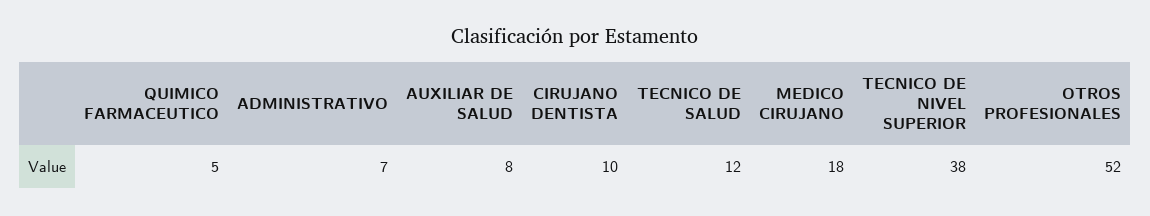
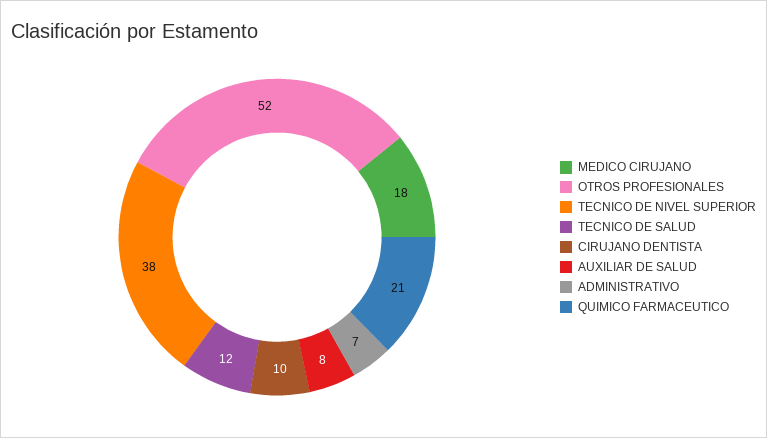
  {
-   "QUIMICO FARMACEUTICO": 5,
+   "QUIMICO FARMACEUTICO": 21,
    "ADMINISTRATIVO": 7,
    "AUXILIAR DE SALUD": 8,
    "CIRUJANO DENTISTA": 10,
    "TECNICO DE SALUD": 12,
    "MEDICO CIRUJANO": 18,
    "TECNICO DE NIVEL SUPERIOR": 38,
    "OTROS PROFESIONALES": 52
  }

